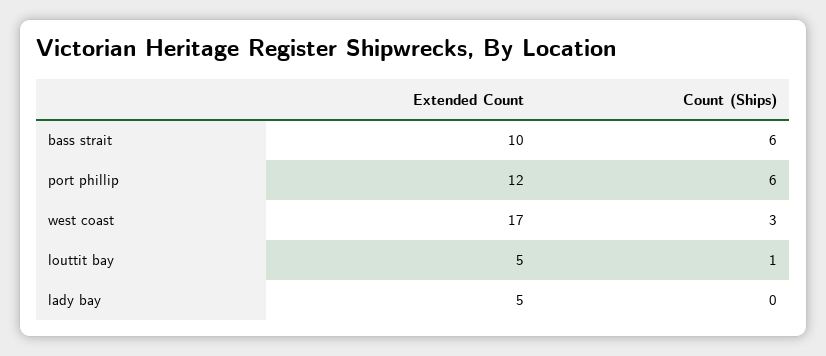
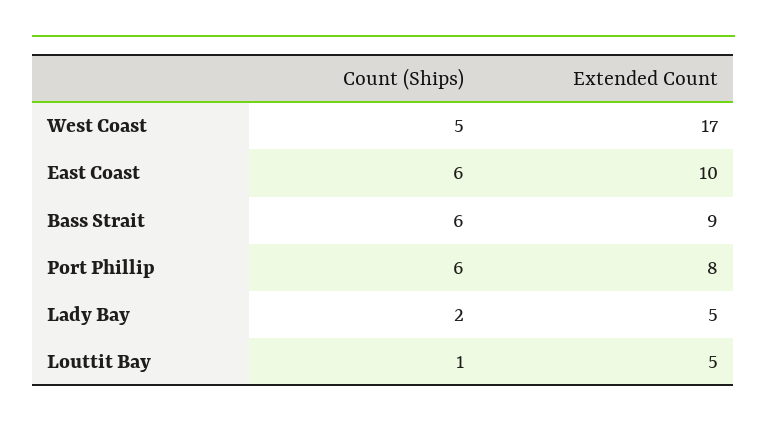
  {
    "Extended Count": {
-     "bass strait": 10,
+     "bass strait": 9,
-     "port phillip": 12,
+     "port phillip": 8,
      "west coast": 17,
      "louttit bay": 5,
-     "lady bay": 5
+     "lady bay": 5,
+     "East Coast": 10
    },
    "Count (Ships)": {
      "bass strait": 6,
      "port phillip": 6,
-     "west coast": 3,
+     "west coast": 5,
      "louttit bay": 1,
-     "lady bay": 0
+     "lady bay": 2,
+     "East Coast": 6
    }
  }

